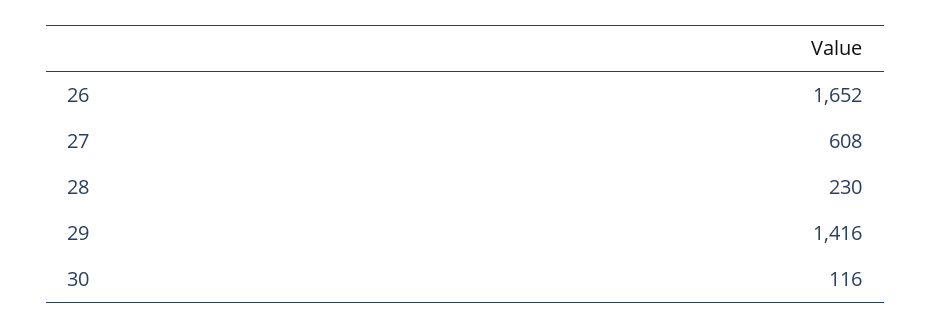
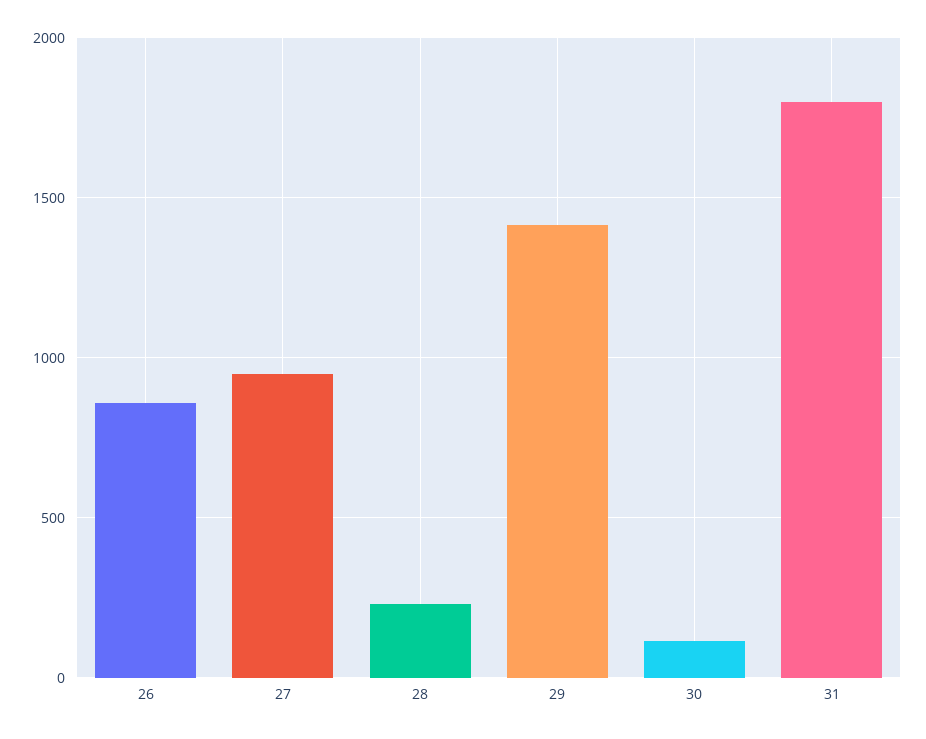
  {
-   "26": 1652,
+   "26": 850,
-   "27": 608,
+   "27": 950,
    "28": 230,
    "29": 1416,
-   "30": 116
+   "30": 116,
+   "31": 1800
  }

